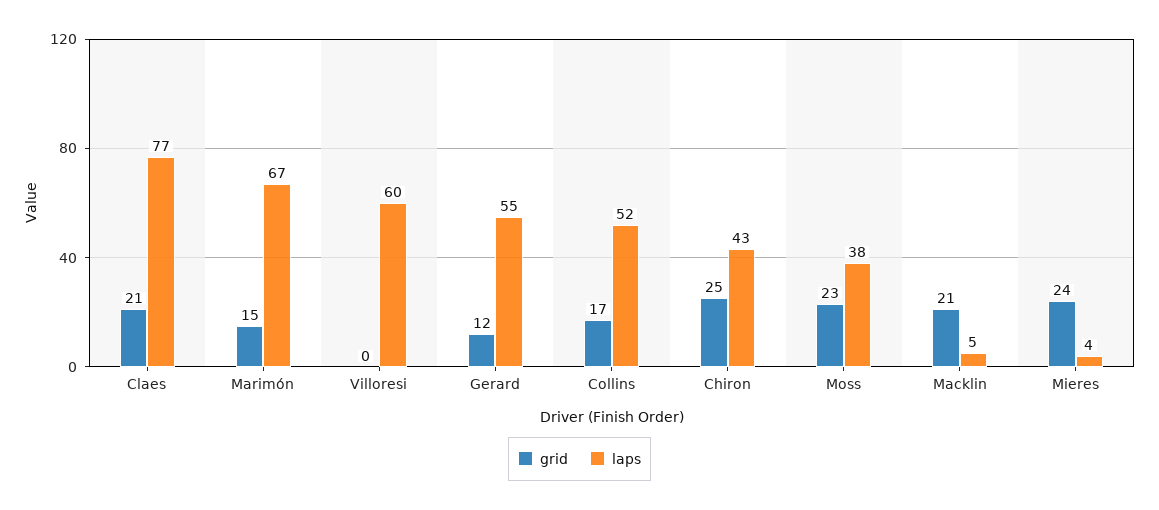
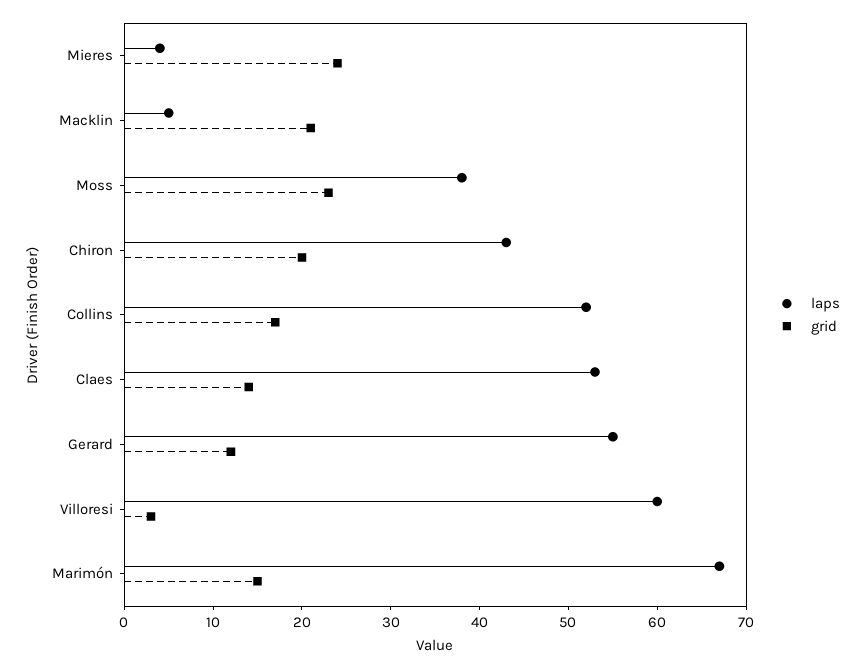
  {
    "grid": {
-     "Claes": 21,
+     "Claes": 14,
      "Marimón": 15,
-     "Villoresi": 0,
+     "Villoresi": 3,
      "Gerard": 12,
      "Collins": 17,
-     "Chiron": 25,
+     "Chiron": 20,
      "Moss": 23,
      "Macklin": 21,
      "Mieres": 24
    },
    "laps": {
-     "Claes": 77,
+     "Claes": 53,
      "Marimón": 67,
      "Villoresi": 60,
      "Gerard": 55,
      "Collins": 52,
      "Chiron": 43,
      "Moss": 38,
      "Macklin": 5,
      "Mieres": 4
    }
  }

